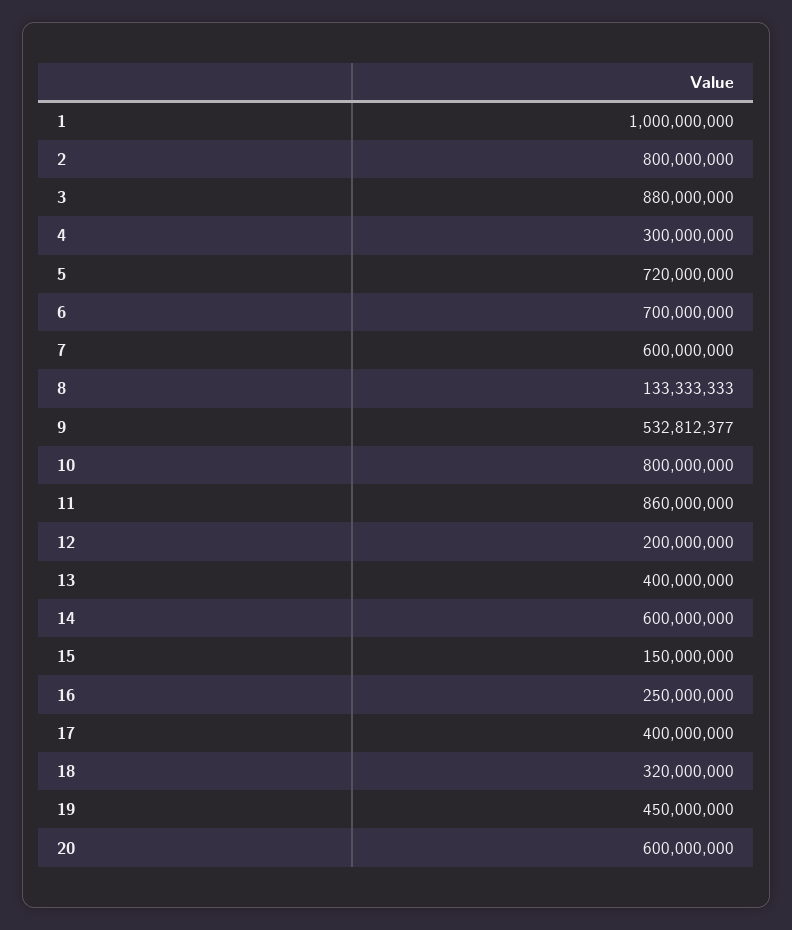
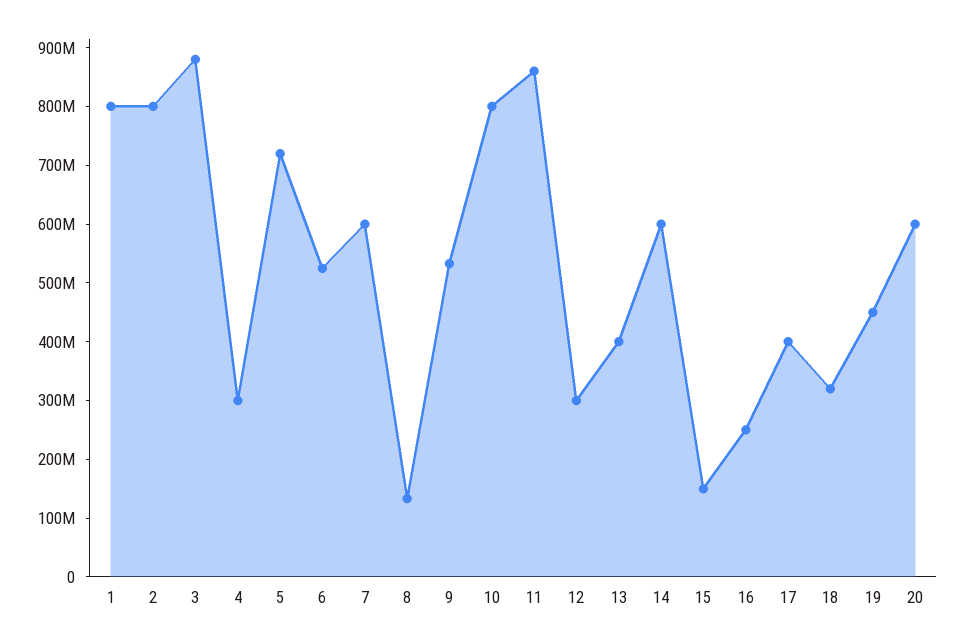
  {
-   "1": 1000000000,
+   "1": 800000000,
    "2": 800000000,
    "3": 880000000,
    "4": 300000000,
    "5": 720000000,
-   "6": 700000000,
+   "6": 520000000,
    "7": 600000000,
    "8": 133333333,
    "9": 532812377,
    "10": 800000000,
    "11": 860000000,
-   "12": 200000000,
+   "12": 300000000,
    "13": 400000000,
    "14": 600000000,
    "15": 150000000,
    "16": 250000000,
    "17": 400000000,
    "18": 320000000,
    "19": 450000000,
    "20": 600000000
  }

